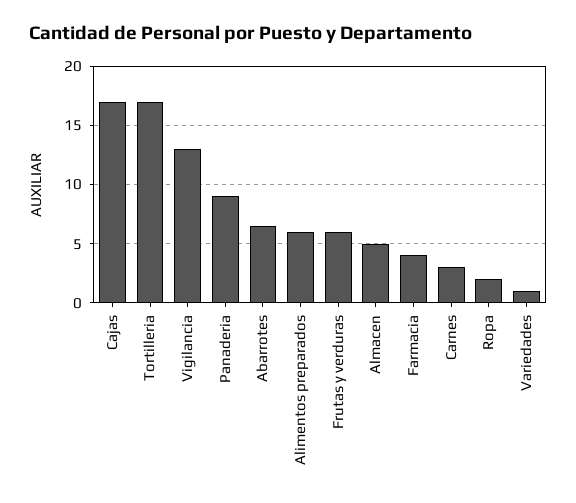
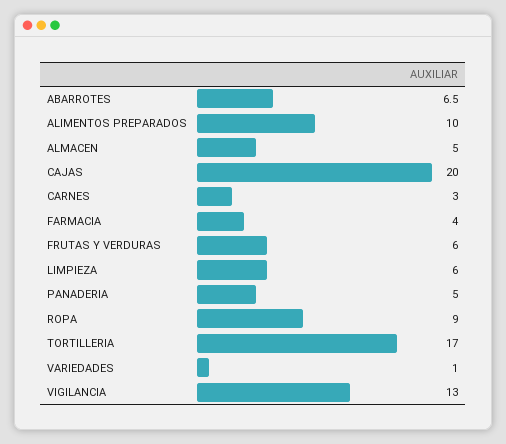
  {
-   "Cajas": 17,
+   "Cajas": 20,
    "Tortilleria": 17,
    "Vigilancia": 13,
-   "Panaderia": 9,
+   "Panaderia": 5,
    "Abarrotes": 6.5,
-   "Alimentos preparados": 6,
+   "Alimentos preparados": 10,
    "Frutas y verduras": 6,
    "Almacen": 5,
    "Farmacia": 4,
    "Carnes": 3,
-   "Ropa": 2,
+   "Ropa": 9,
-   "Variedades": 1
+   "Variedades": 1,
+   "LIMPIEZA": 6
  }

